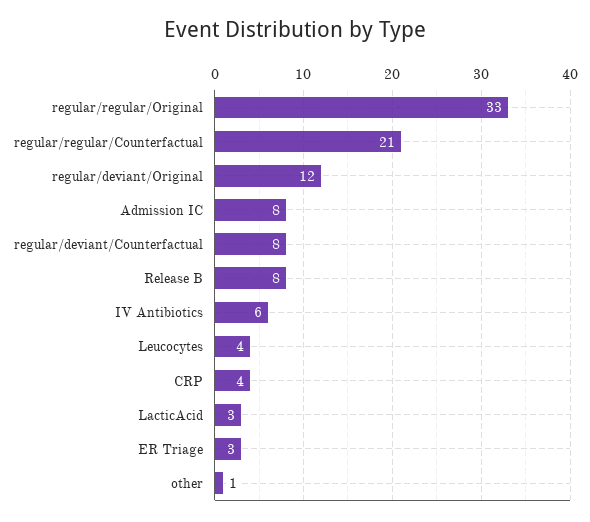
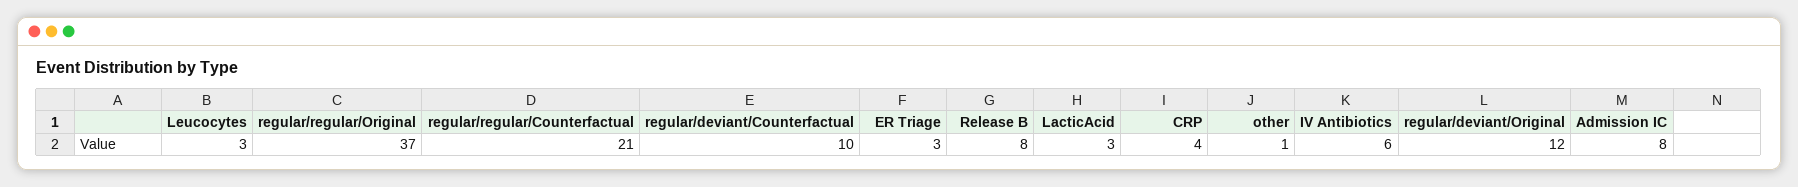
  {
-   "regular/regular/Original": 33,
+   "regular/regular/Original": 37,
    "regular/regular/Counterfactual": 21,
    "regular/deviant/Original": 12,
    "Admission IC": 8,
-   "regular/deviant/Counterfactual": 8,
+   "regular/deviant/Counterfactual": 10,
    "Release B": 8,
    "IV Antibiotics": 6,
-   "Leucocytes": 4,
+   "Leucocytes": 3,
    "CRP": 4,
    "LacticAcid": 3,
    "ER Triage": 3,
    "other": 1
  }

